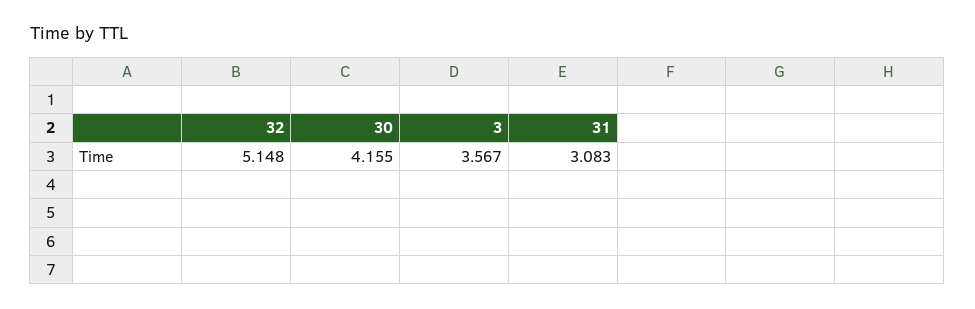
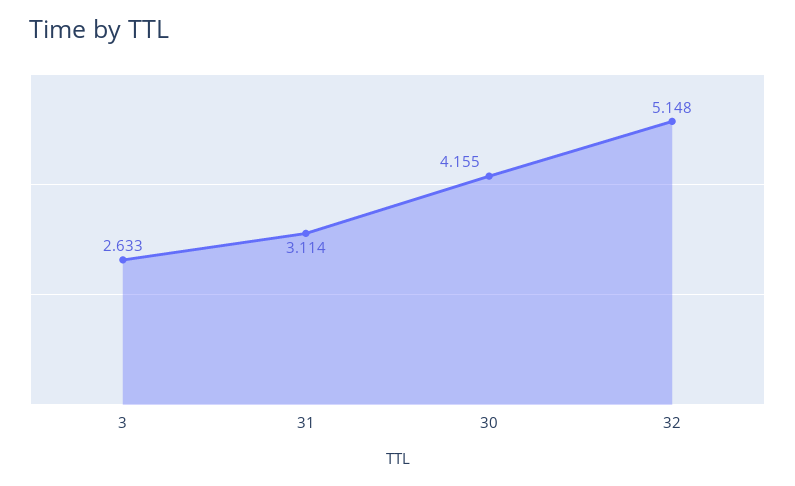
  {
    "32": 5.148,
    "30": 4.155,
-   "3": 3.567,
+   "3": 2.633,
-   "31": 3.083
+   "31": 3.114
  }

